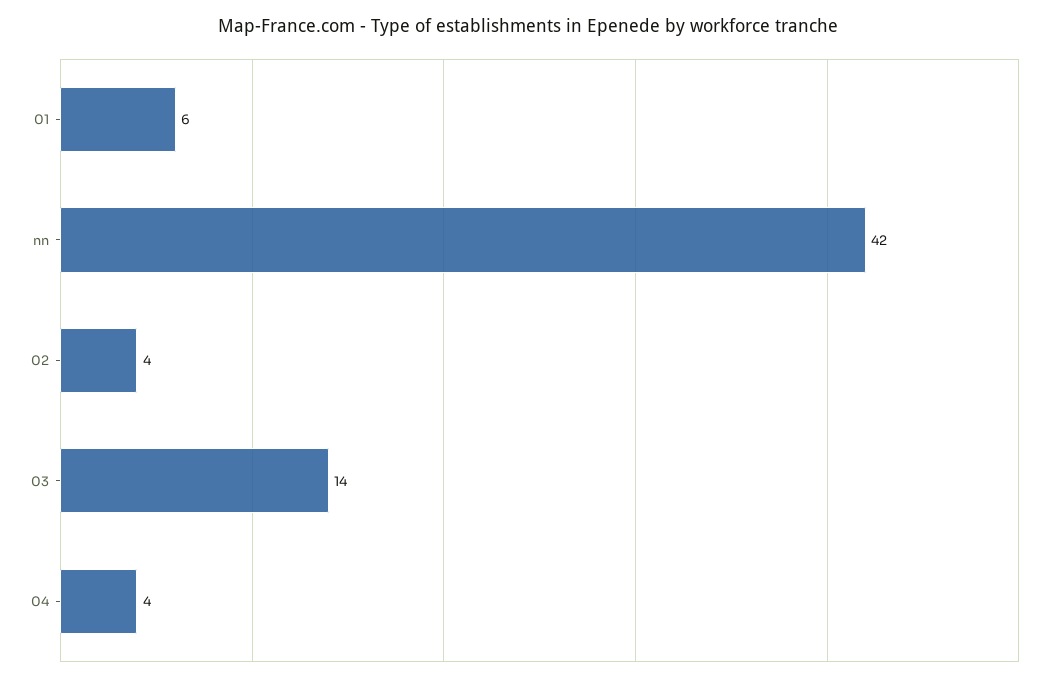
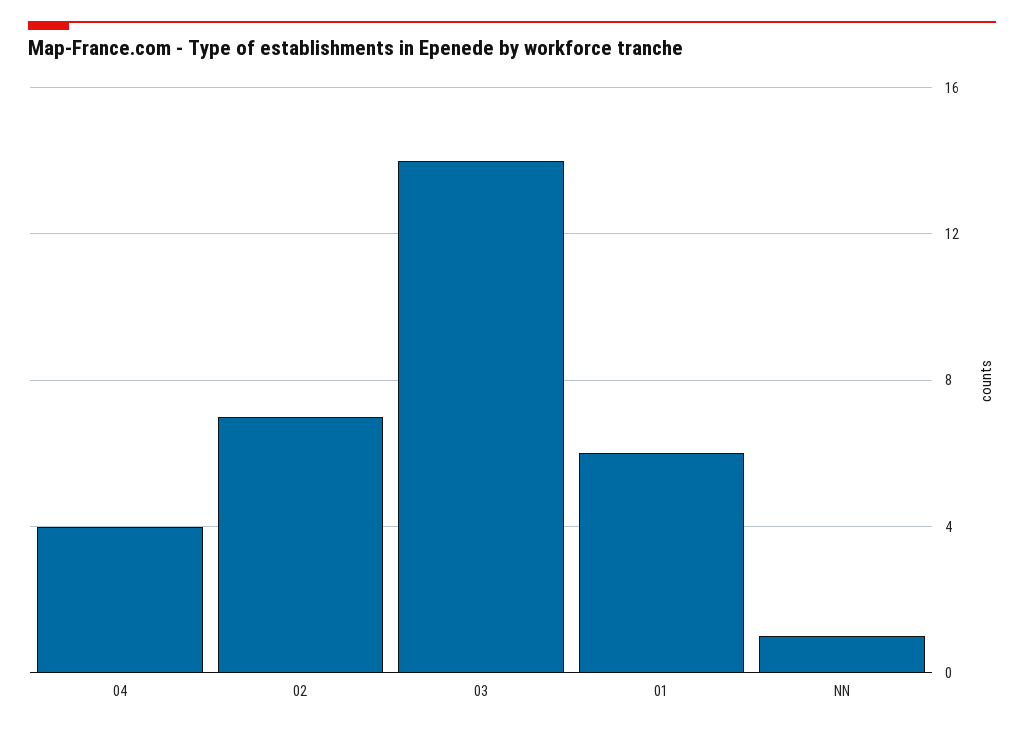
  {
    "01": 6,
-   "nn": 42,
+   "nn": 1,
-   "02": 4,
+   "02": 7,
    "03": 14,
    "04": 4
  }

